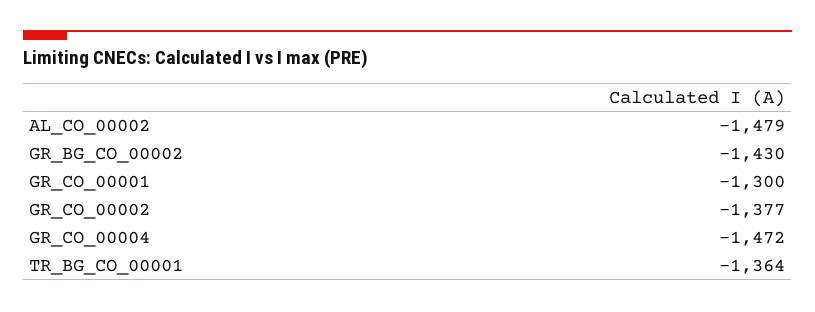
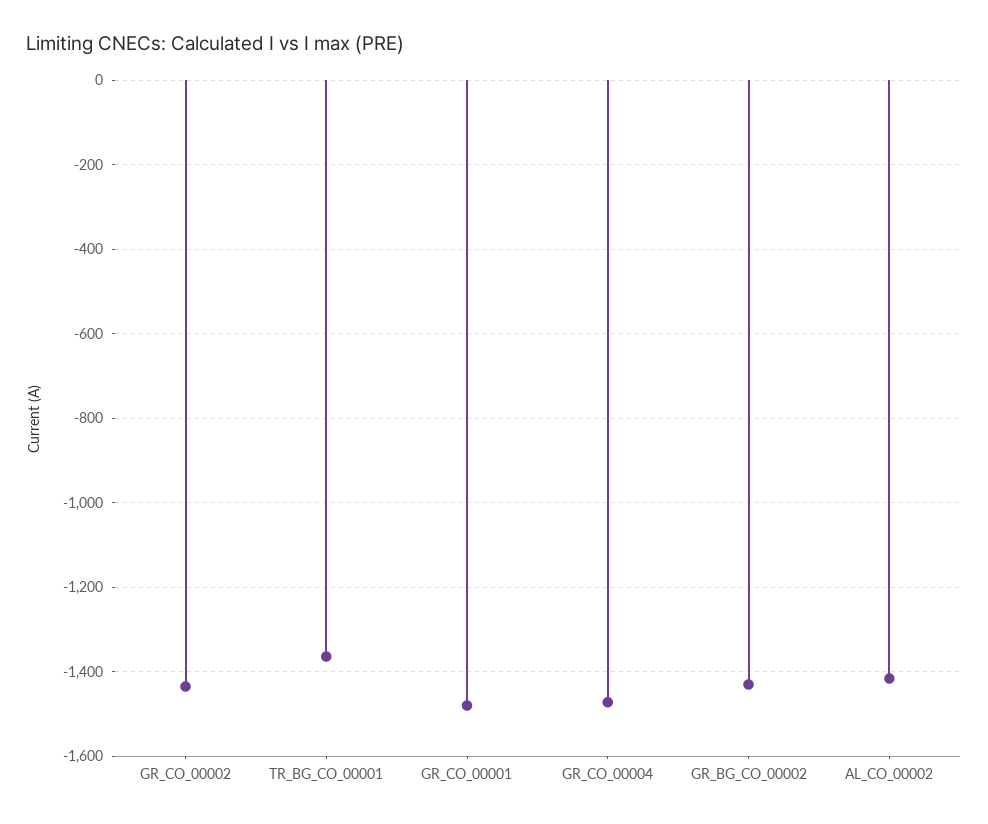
  {
-   "AL_CO_00002": -1479,
+   "AL_CO_00002": -1420,
    "GR_BG_CO_00002": -1430,
-   "GR_CO_00001": -1300,
+   "GR_CO_00001": -1480,
-   "GR_CO_00002": -1377,
+   "GR_CO_00002": -1440,
    "GR_CO_00004": -1472,
    "TR_BG_CO_00001": -1364
  }

